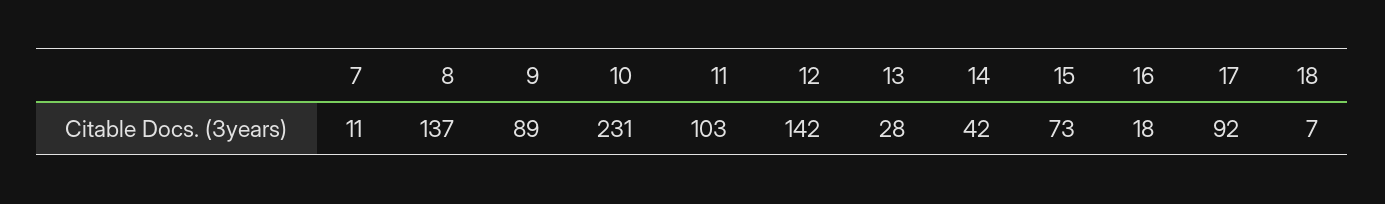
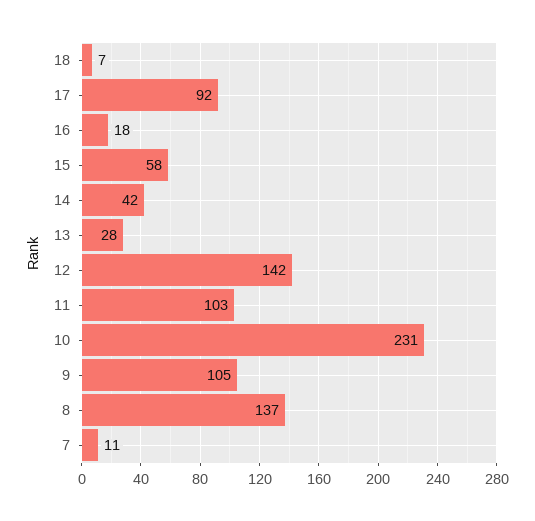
  {
    "7": 11,
    "8": 137,
-   "9": 89,
+   "9": 105,
    "10": 231,
    "11": 103,
    "12": 142,
    "13": 28,
    "14": 42,
-   "15": 73,
+   "15": 58,
    "16": 18,
    "17": 92,
    "18": 7
  }

